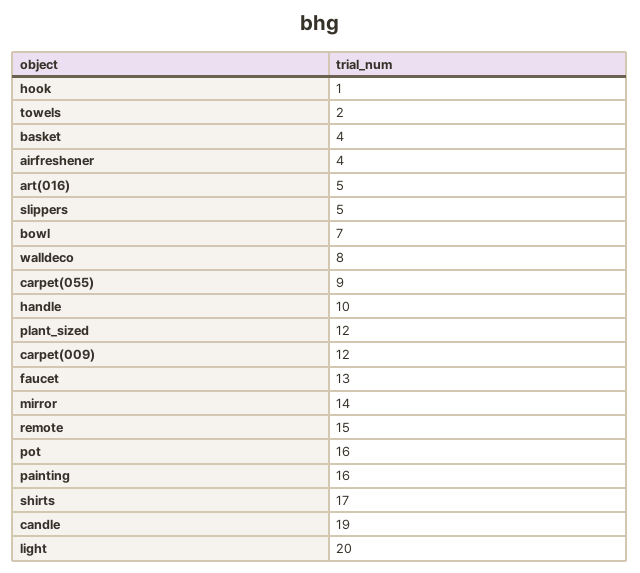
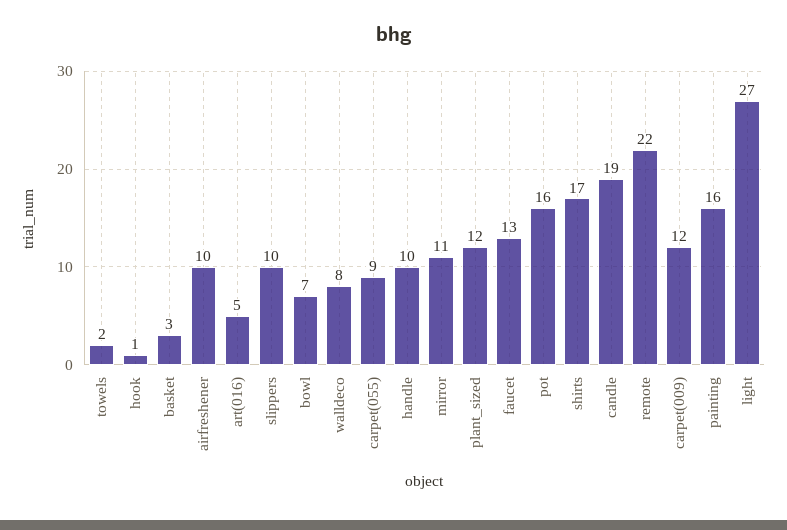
  {
    "hook": 1,
    "towels": 2,
-   "basket": 4,
+   "basket": 3,
-   "airfreshener": 4,
+   "airfreshener": 10,
    "art(016)": 5,
-   "slippers": 5,
+   "slippers": 10,
    "bowl": 7,
    "walldeco": 8,
    "carpet(055)": 9,
    "handle": 10,
    "plant_sized": 12,
    "carpet(009)": 12,
    "faucet": 13,
-   "mirror": 14,
+   "mirror": 11,
-   "remote": 15,
+   "remote": 22,
    "pot": 16,
    "painting": 16,
    "shirts": 17,
    "candle": 19,
-   "light": 20
+   "light": 27
  }

